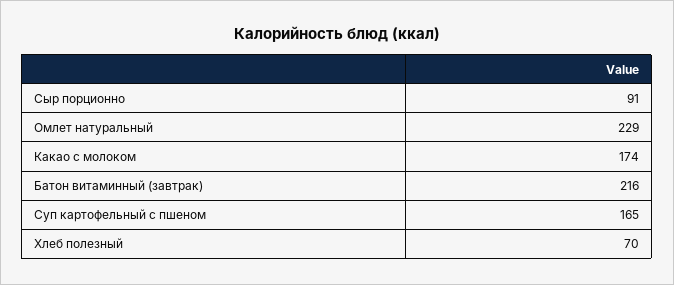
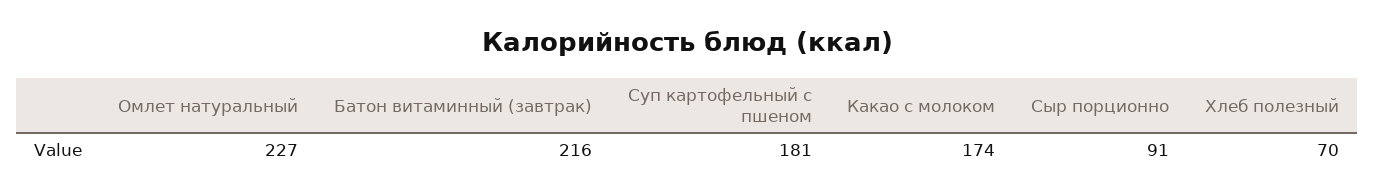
  {
    "Сыр порционно": 91,
-   "Омлет натуральный": 229,
+   "Омлет натуральный": 227,
    "Какао с молоком": 174,
    "Батон витаминный (завтрак)": 216,
-   "Суп картофельный с пшеном": 165,
+   "Суп картофельный с пшеном": 181,
    "Хлеб полезный": 70
  }

